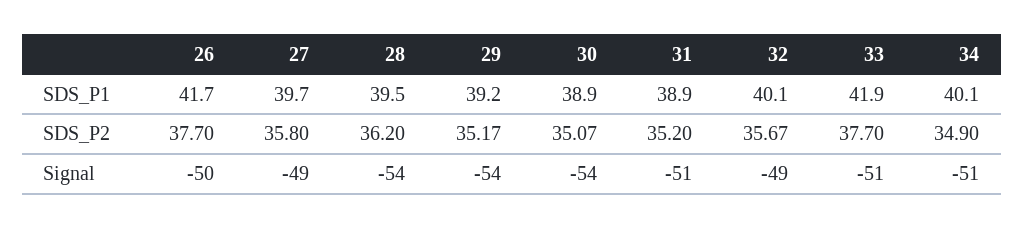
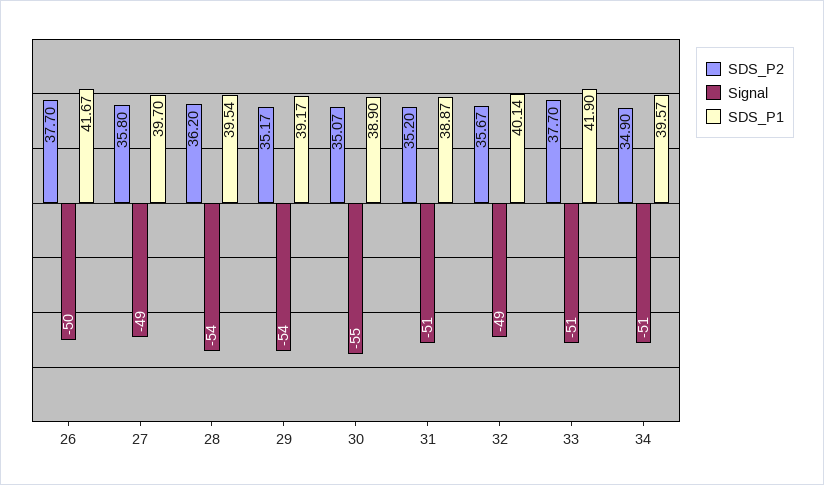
  {
    "SDS_P1": {
      "26": 41.67,
      "27": 39.7,
      "28": 39.54,
      "29": 39.17,
      "30": 38.9,
      "31": 38.87,
      "32": 40.14,
      "33": 41.9,
-     "34": 40.1
+     "34": 39.57
    },
    "SDS_P2": {
      "26": 37.7,
      "27": 35.8,
      "28": 36.2,
      "29": 35.17,
      "30": 35.07,
      "31": 35.2,
      "32": 35.67,
      "33": 37.7,
      "34": 34.9
    },
    "Signal": {
      "26": -50,
      "27": -49,
      "28": -54,
      "29": -54,
-     "30": -54,
+     "30": -55,
      "31": -51,
      "32": -49,
      "33": -51,
      "34": -51
    }
  }

